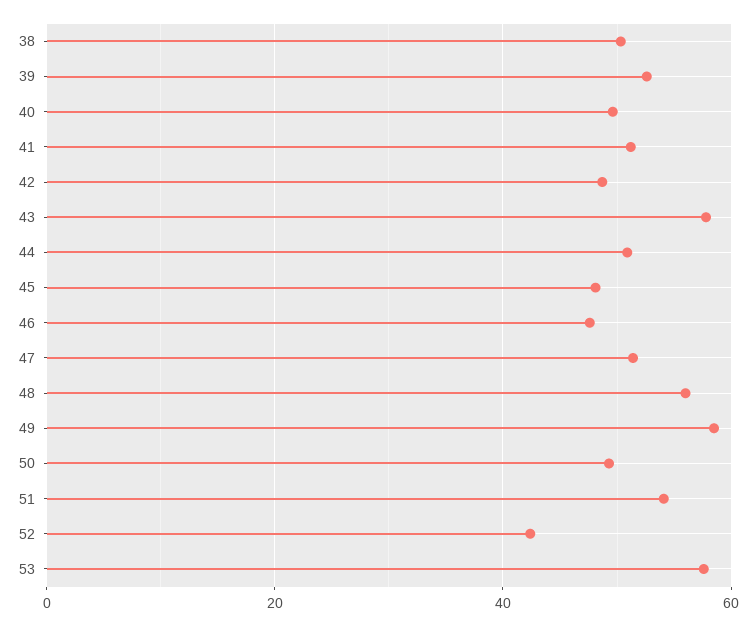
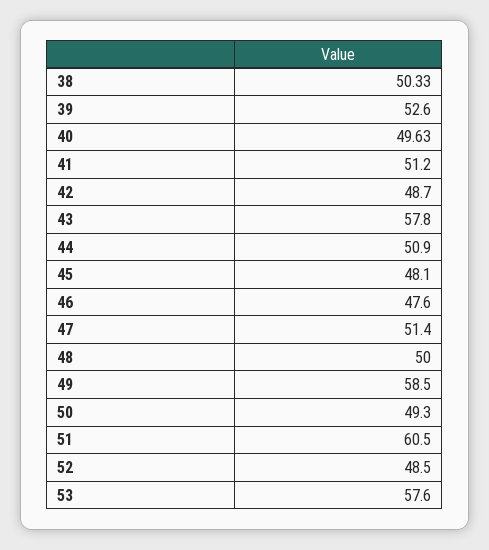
  {
    "38": 50.33,
    "39": 52.6,
    "40": 49.63,
    "41": 51.2,
    "42": 48.7,
    "43": 57.8,
    "44": 50.9,
    "45": 48.1,
    "46": 47.6,
    "47": 51.4,
-   "48": 56,
+   "48": 50,
    "49": 58.5,
    "50": 49.3,
-   "51": 54,
+   "51": 60.5,
-   "52": 42,
+   "52": 48.5,
    "53": 57.6
  }

